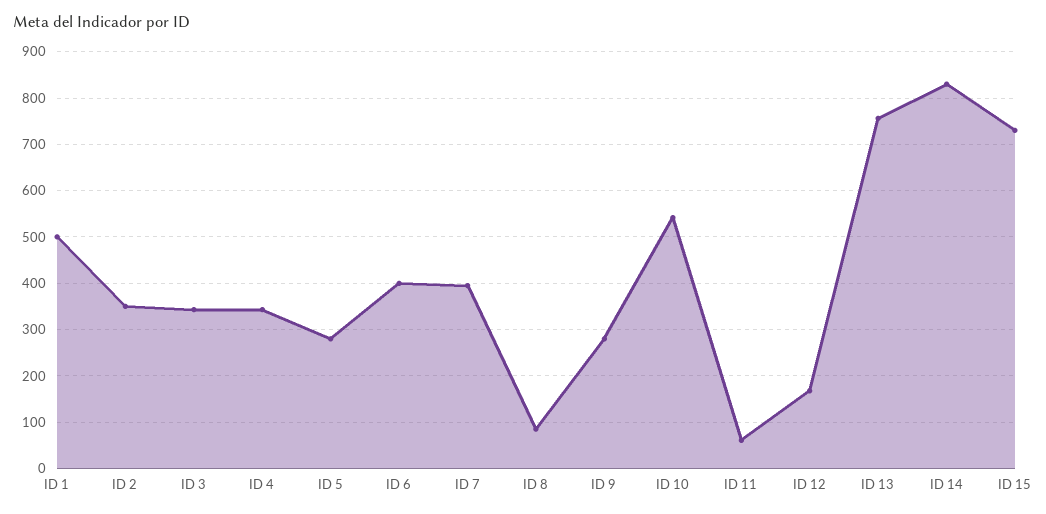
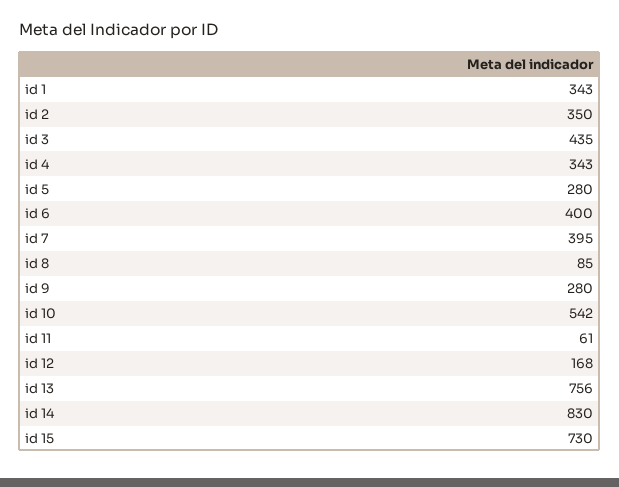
  {
-   "ID 1": 500,
+   "ID 1": 343,
    "ID 2": 350,
-   "ID 3": 340,
+   "ID 3": 435,
    "ID 4": 343,
    "ID 5": 280,
    "ID 6": 400,
    "ID 7": 395,
    "ID 8": 85,
    "ID 9": 280,
    "ID 10": 542,
    "ID 11": 61,
    "ID 12": 168,
    "ID 13": 756,
    "ID 14": 830,
    "ID 15": 730
  }

